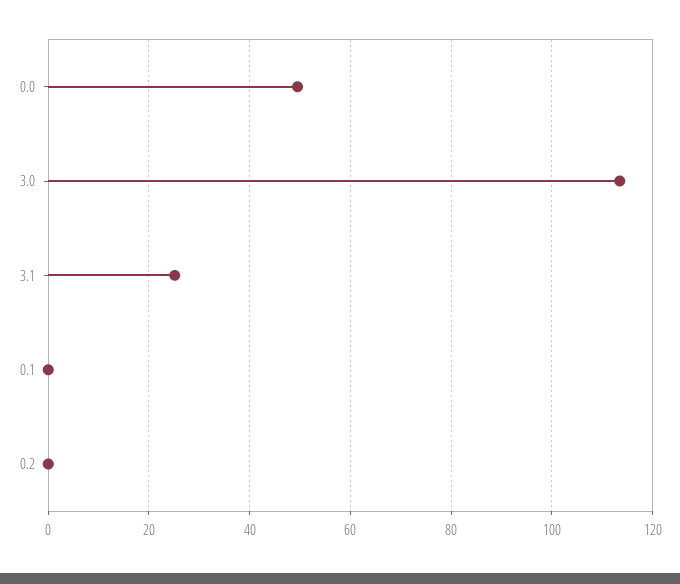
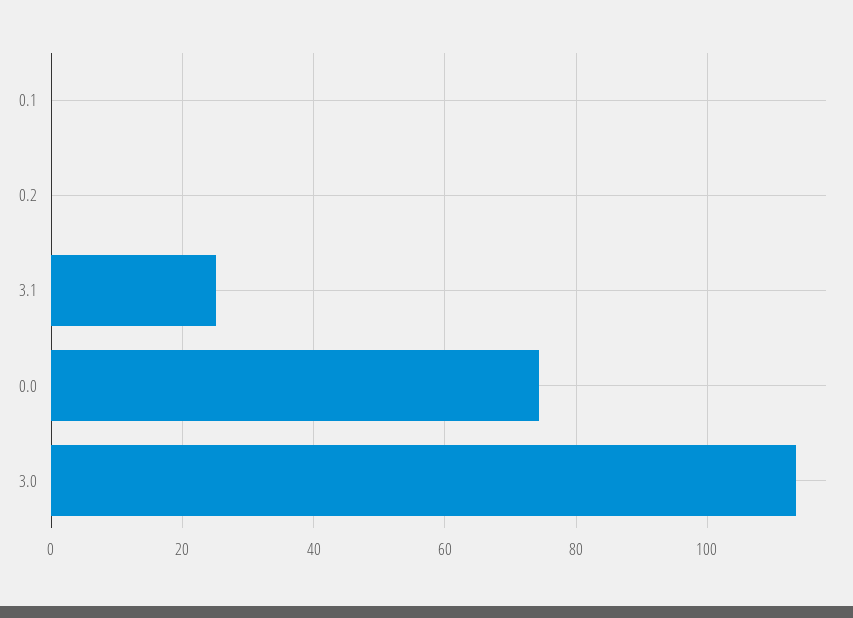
  {
-   "0.0": 50,
+   "0.0": 74,
    "3.0": 114,
    "3.1": 26,
    "0.1": 0,
    "0.2": 0
  }

